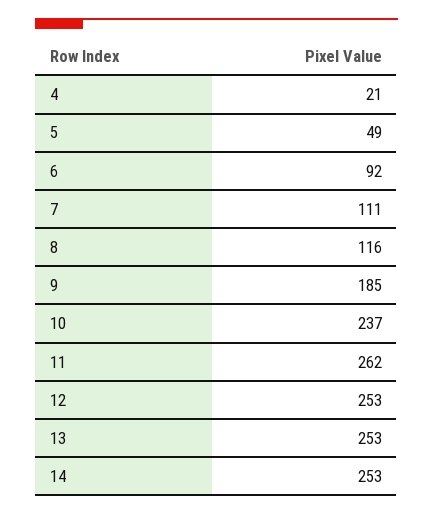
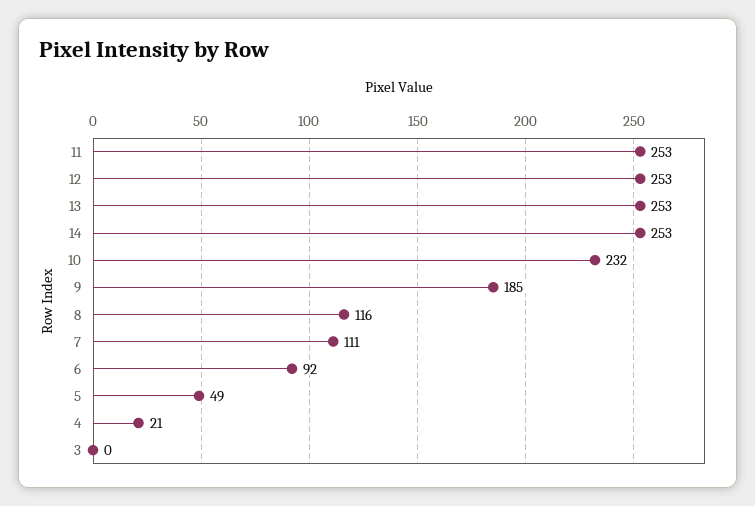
  {
    "4": 21,
    "5": 49,
    "6": 92,
    "7": 111,
    "8": 116,
    "9": 185,
-   "10": 237,
+   "10": 232,
-   "11": 262,
+   "11": 253,
    "12": 253,
    "13": 253,
-   "14": 253
+   "14": 253,
+   "3": 0
  }

